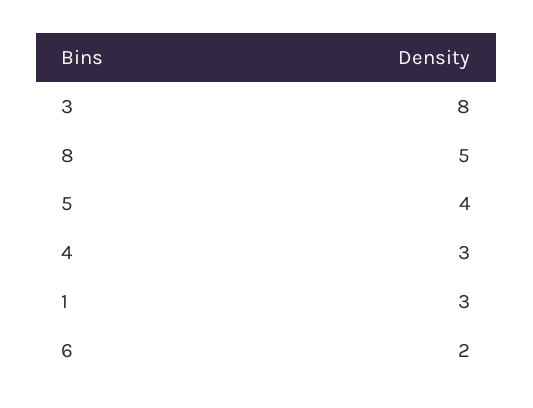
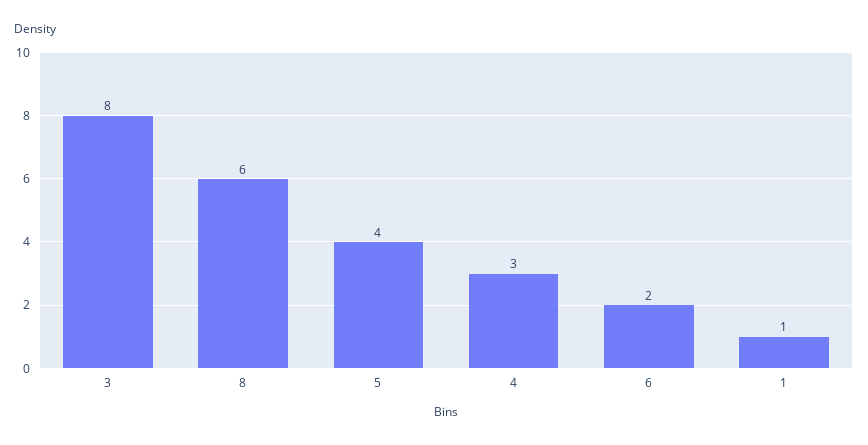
  {
    "3": 8,
-   "8": 5,
+   "8": 6,
    "5": 4,
    "4": 3,
-   "1": 3,
+   "1": 1,
    "6": 2
  }

